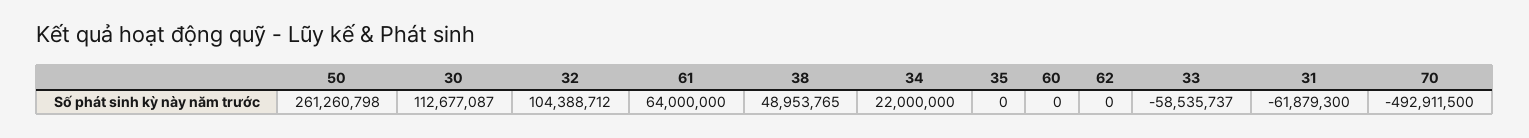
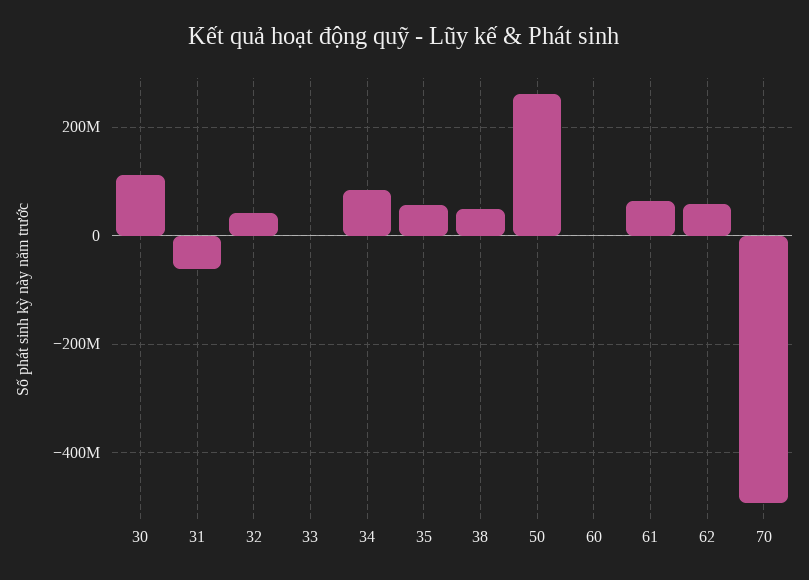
  {
    "50": 261260798,
    "30": 112677087,
-   "32": 104388712,
+   "32": 40000000,
    "61": 64000000,
    "38": 48953765,
-   "34": 22000000,
+   "34": 80000000,
-   "35": 0,
+   "35": 60000000,
    "60": 0,
-   "62": 0,
+   "62": 60000000,
-   "33": -58535737,
+   "33": 0,
    "31": -61879300,
    "70": -492911500
  }

